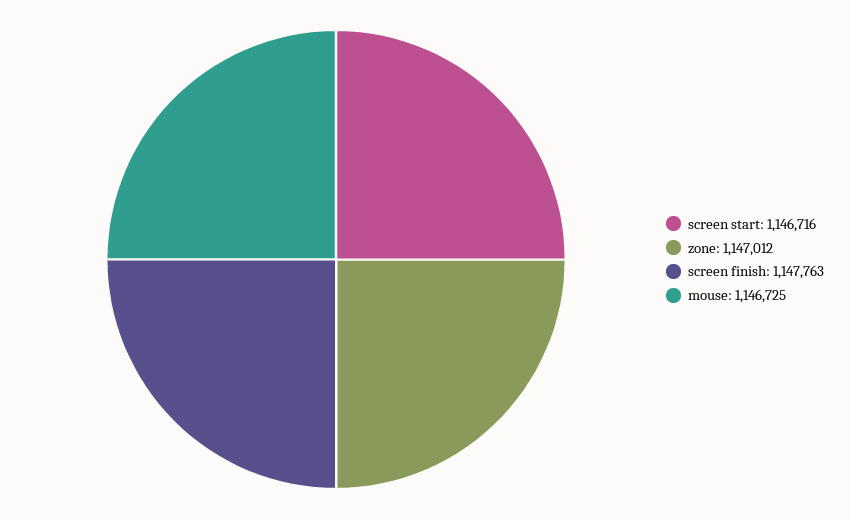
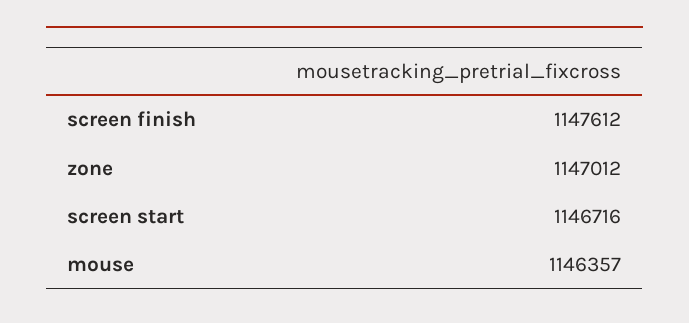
  {
    "screen start": 1146716,
    "zone": 1147012,
-   "screen finish": 1147763,
+   "screen finish": 1147612,
-   "mouse": 1146725
+   "mouse": 1146357
  }

